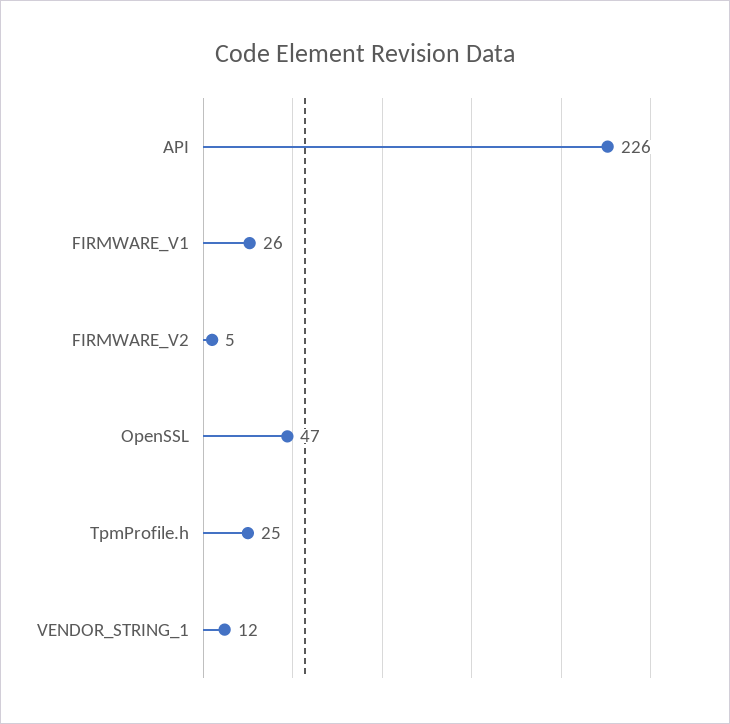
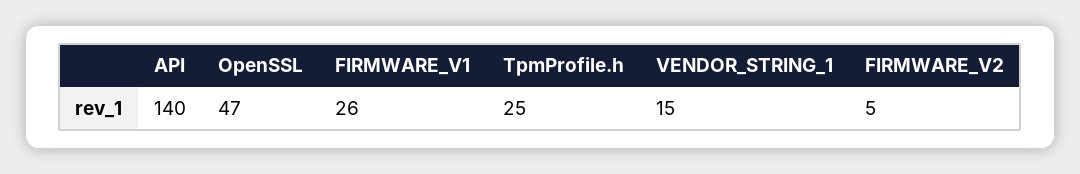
  {
-   "API": 226,
+   "API": 140,
    "FIRMWARE_V1": 26,
    "FIRMWARE_V2": 5,
    "OpenSSL": 47,
    "TpmProfile.h": 25,
-   "VENDOR_STRING_1": 12
+   "VENDOR_STRING_1": 15
  }

